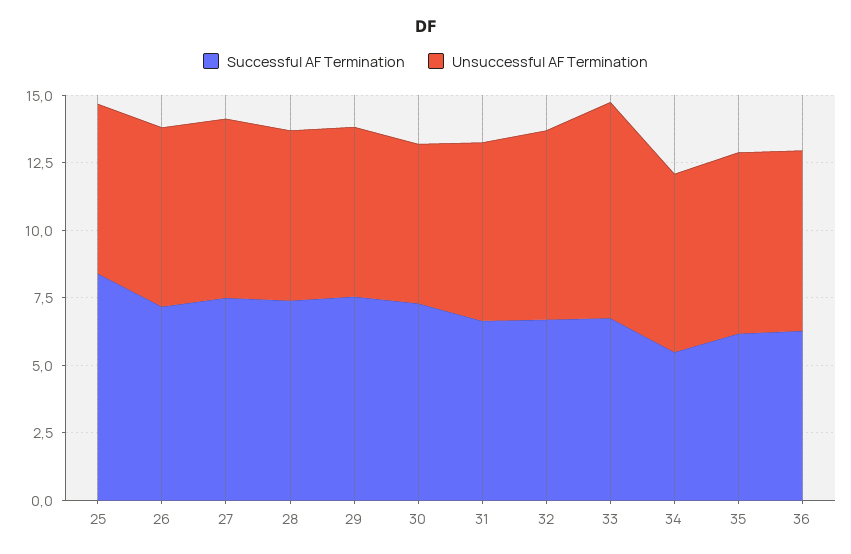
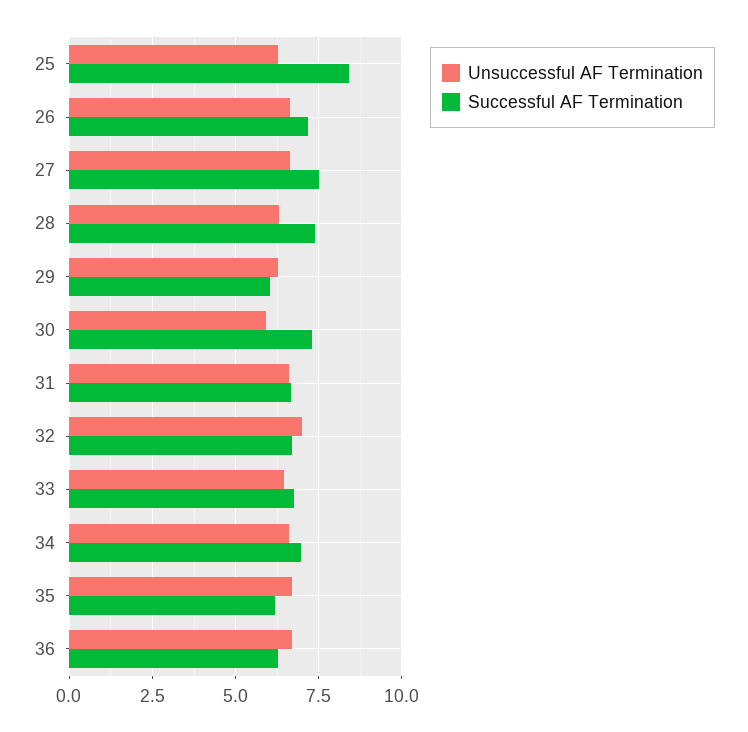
  {
    "Successful AF Termination": {
      "25": 8.5,
      "26": 7.25,
      "27": 7.5,
      "28": 7.5,
-     "29": 7.5,
+     "29": 6,
      "30": 7.25,
      "31": 6.75,
      "32": 6.75,
      "33": 6.75,
-     "34": 5.5,
+     "34": 7,
      "35": 6.25,
      "36": 6.25
    },
    "Unsuccessful AF Termination": {
      "25": 6.25,
      "26": 6.75,
      "27": 6.75,
      "28": 6.25,
      "29": 6.25,
      "30": 6,
      "31": 6.5,
      "32": 7,
-     "33": 8,
+     "33": 6.5,
      "34": 6.5,
      "35": 6.75,
      "36": 6.75
    }
  }

